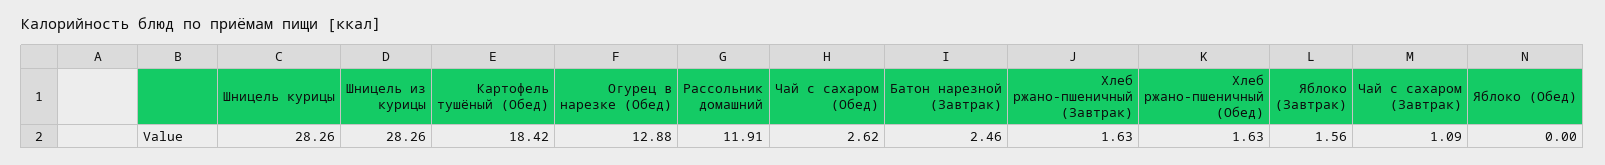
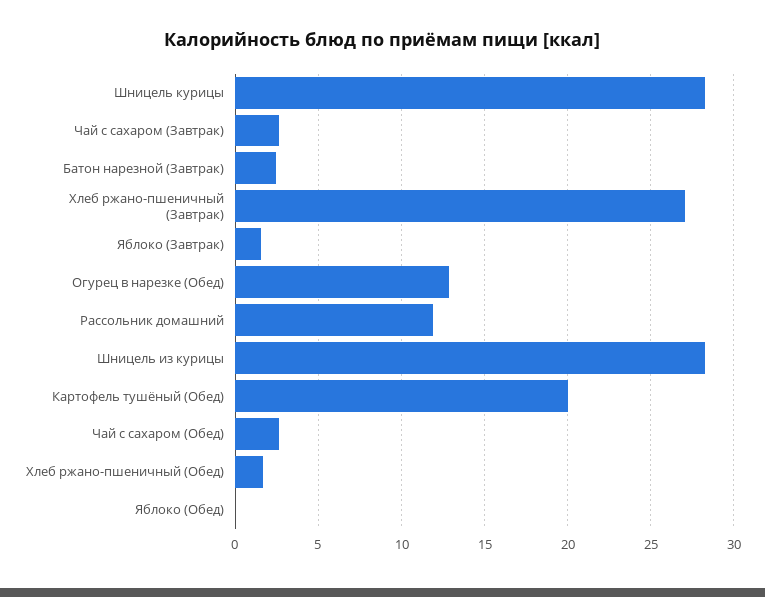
  {
    "Шницель курицы": 28.26,
    "Шницель из курицы": 28.26,
-   "Картофель тушёный (Обед)": 18.42,
+   "Картофель тушёный (Обед)": 20,
    "Огурец в нарезке (Обед)": 12.88,
    "Рассольник домашний": 11.91,
    "Чай с сахаром (Обед)": 2.62,
    "Батон нарезной (Завтрак)": 2.46,
-   "Хлеб ржано-пшеничный (Завтрак)": 1.63,
+   "Хлеб ржано-пшеничный (Завтрак)": 27,
    "Хлеб ржано-пшеничный (Обед)": 1.63,
    "Яблоко (Завтрак)": 1.56,
-   "Чай с сахаром (Завтрак)": 1.09,
+   "Чай с сахаром (Завтрак)": 2.5,
    "Яблоко (Обед)": 0
  }

